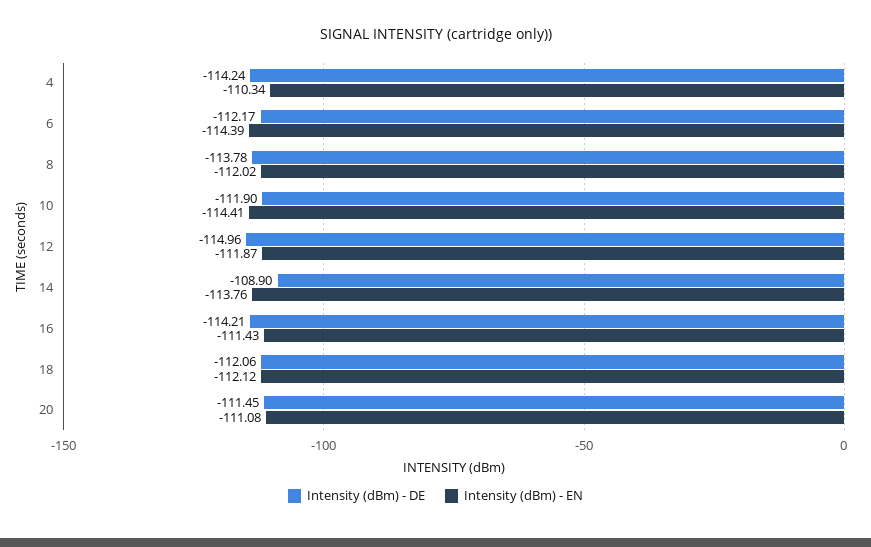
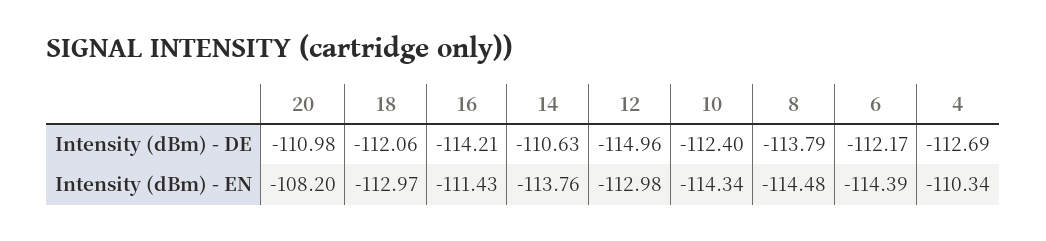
  {
    "Intensity (dBm) - DE": {
-     "4": -114.24,
+     "4": -112.69,
      "6": -112.17,
-     "8": -113.78,
+     "8": -113.79,
-     "10": -111.9,
+     "10": -112.4,
      "12": -114.96,
-     "14": -108.9,
+     "14": -110.63,
      "16": -114.21,
      "18": -112.06,
-     "20": -111.45
+     "20": -110.98
    },
    "Intensity (dBm) - EN": {
      "4": -110.34,
      "6": -114.39,
-     "8": -112.02,
+     "8": -114.48,
-     "10": -114.41,
+     "10": -114.34,
-     "12": -111.87,
+     "12": -112.98,
      "14": -113.76,
      "16": -111.43,
-     "18": -112.12,
+     "18": -112.97,
-     "20": -111.08
+     "20": -108.2
    }
  }

